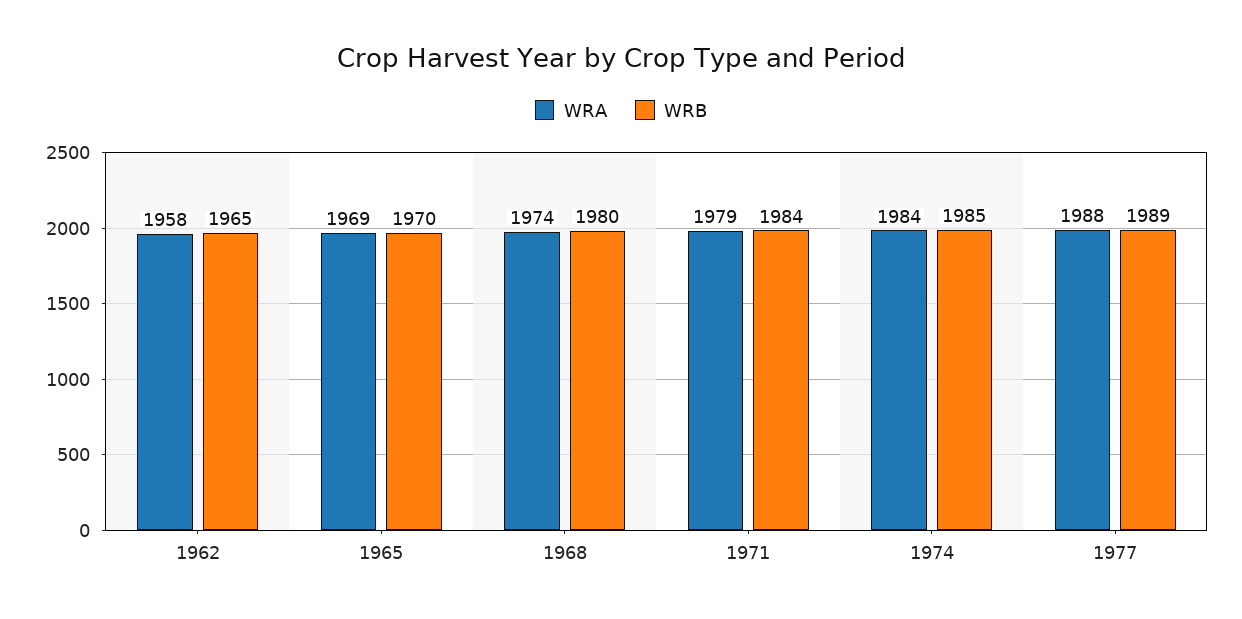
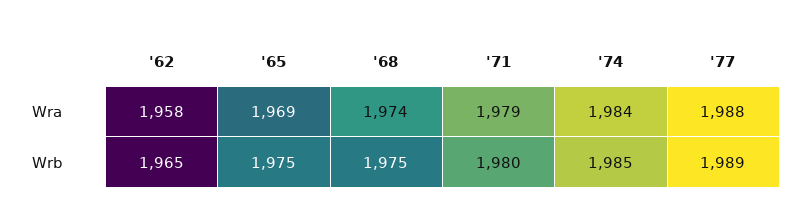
  {
    "WRA": {
      "1962": 1958,
      "1965": 1969,
      "1968": 1974,
      "1971": 1979,
      "1974": 1984,
      "1977": 1988
    },
    "WRB": {
      "1962": 1965,
-     "1965": 1970,
+     "1965": 1975,
-     "1968": 1980,
+     "1968": 1975,
-     "1971": 1984,
+     "1971": 1980,
      "1974": 1985,
      "1977": 1989
    }
  }

